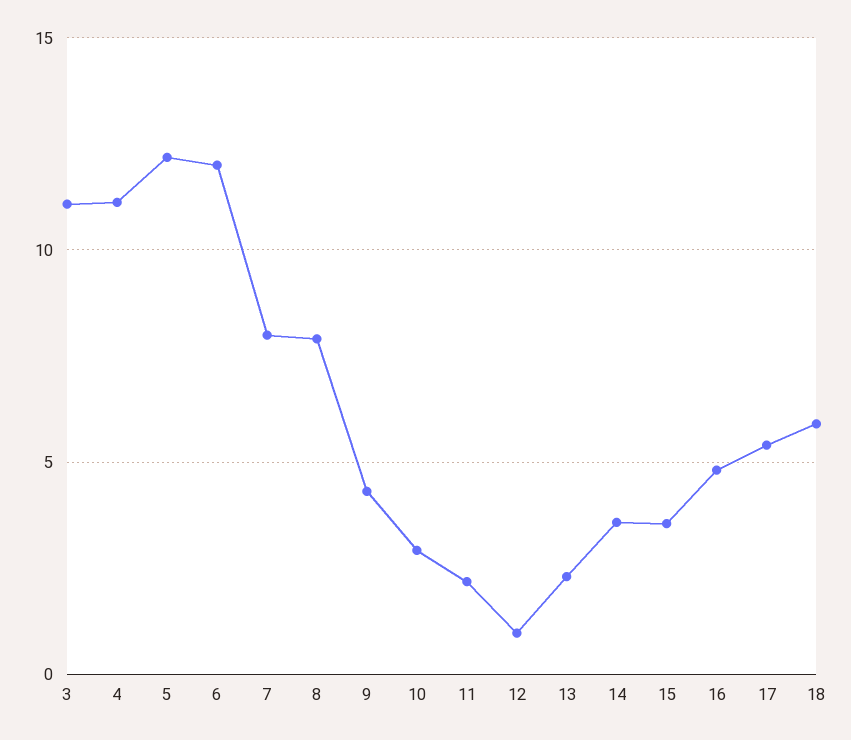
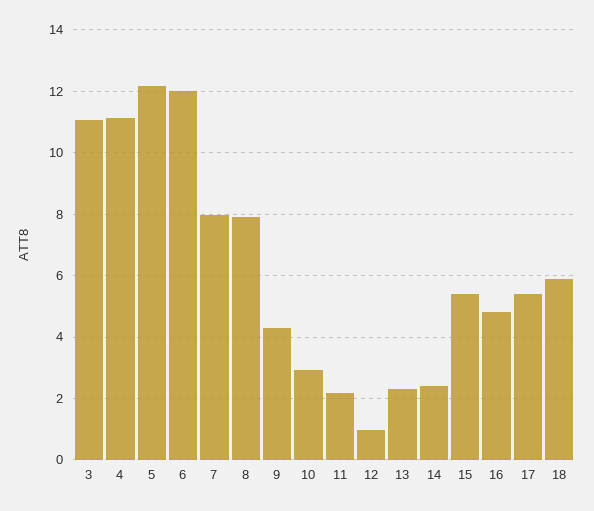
  {
    "3": 11,
    "4": 11.2,
    "5": 12.2,
    "6": 12,
    "7": 8,
    "8": 8,
    "9": 4.4,
    "10": 3,
    "11": 2.2,
    "12": 1,
    "13": 2.4,
-   "14": 3.5,
+   "14": 2.4,
-   "15": 3.5,
+   "15": 5.4,
    "16": 4.8,
    "17": 5.4,
    "18": 6
  }

